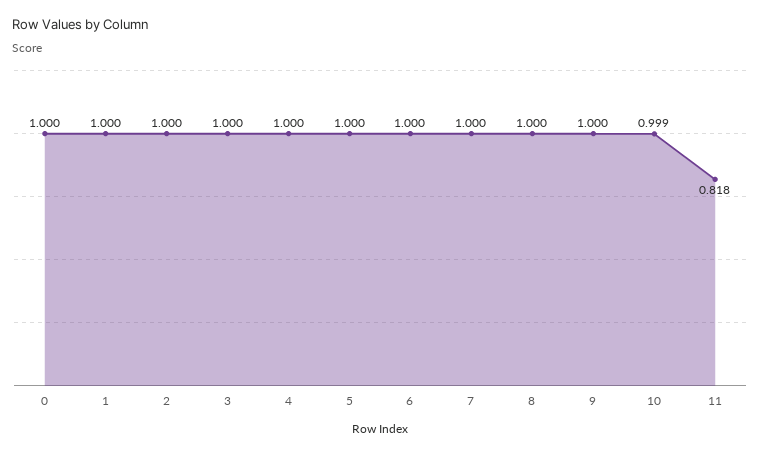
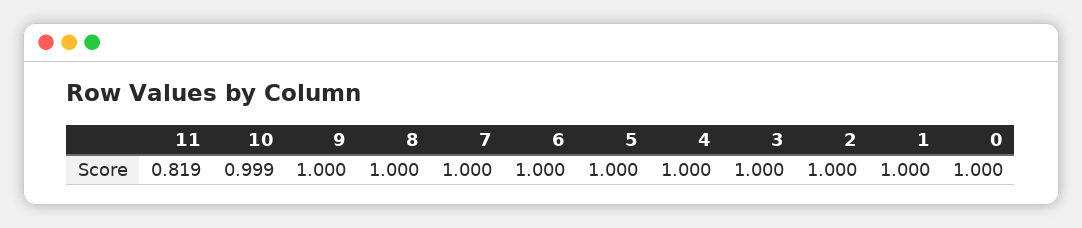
  {
    "0": 1,
    "1": 1,
    "2": 1,
    "3": 1,
    "4": 1,
    "5": 1,
    "6": 1,
    "7": 1,
    "8": 1,
    "9": 1,
    "10": 0.999,
-   "11": 0.818
+   "11": 0.819
  }

